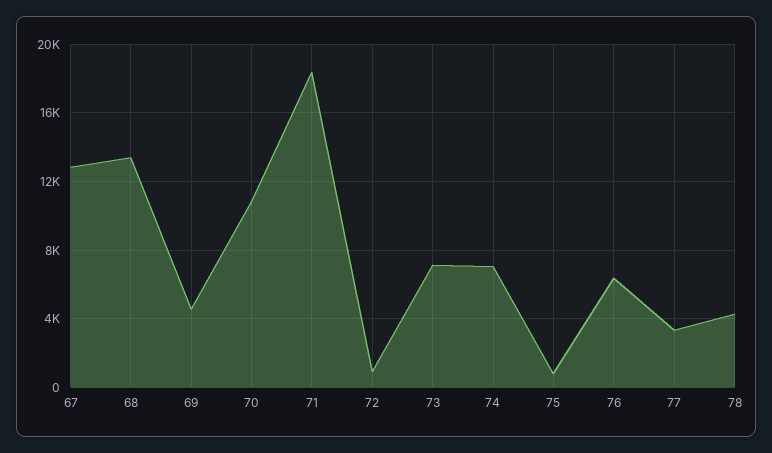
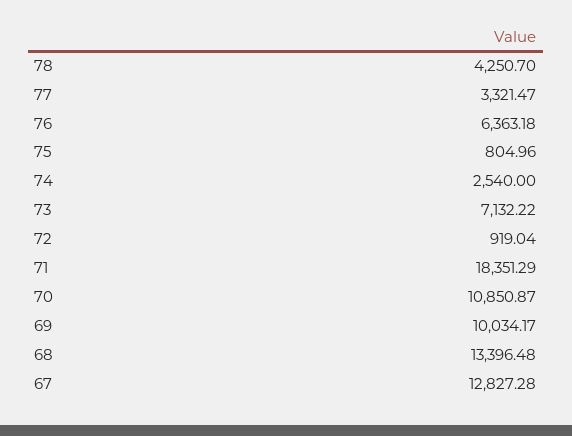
  {
    "67": 12827.28,
    "68": 13396.48,
-   "69": 4500,
+   "69": 10034.17,
    "70": 10850.87,
    "71": 18351.29,
    "72": 919.04,
    "73": 7132.22,
-   "74": 7000,
+   "74": 2540,
    "75": 804.96,
    "76": 6363.18,
    "77": 3321.47,
    "78": 4250.7
  }

